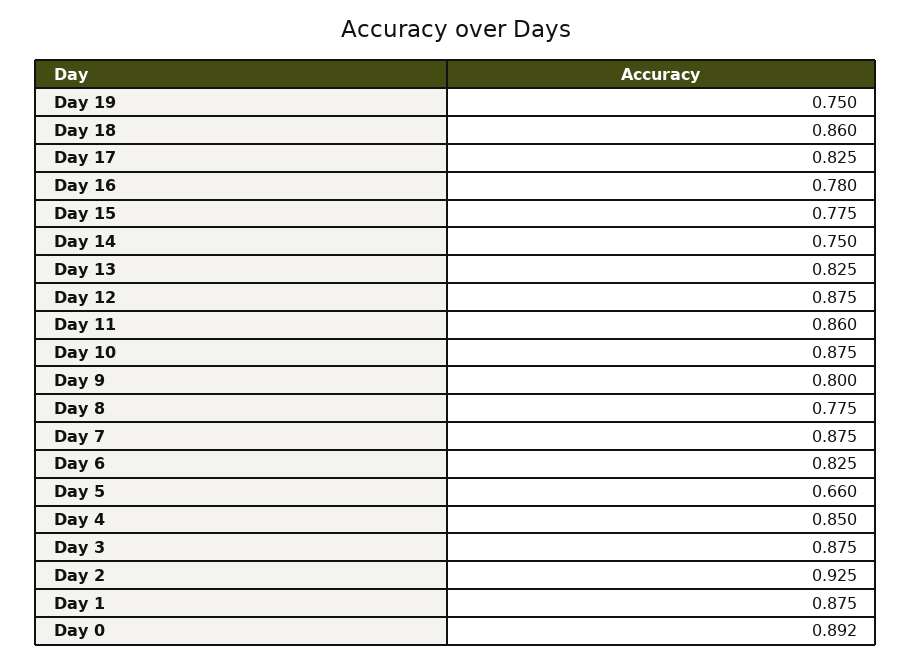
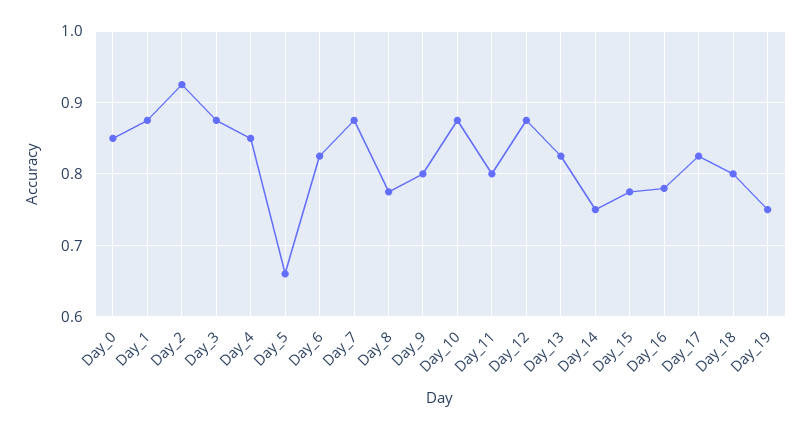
  {
    "Day 19": 0.75,
-   "Day 18": 0.86,
+   "Day 18": 0.8,
    "Day 17": 0.825,
    "Day 16": 0.78,
    "Day 15": 0.775,
    "Day 14": 0.75,
    "Day 13": 0.825,
    "Day 12": 0.875,
-   "Day 11": 0.86,
+   "Day 11": 0.8,
    "Day 10": 0.875,
    "Day 9": 0.8,
    "Day 8": 0.775,
    "Day 7": 0.875,
    "Day 6": 0.825,
    "Day 5": 0.66,
    "Day 4": 0.85,
    "Day 3": 0.875,
    "Day 2": 0.925,
    "Day 1": 0.875,
-   "Day 0": 0.892
+   "Day 0": 0.85
  }

